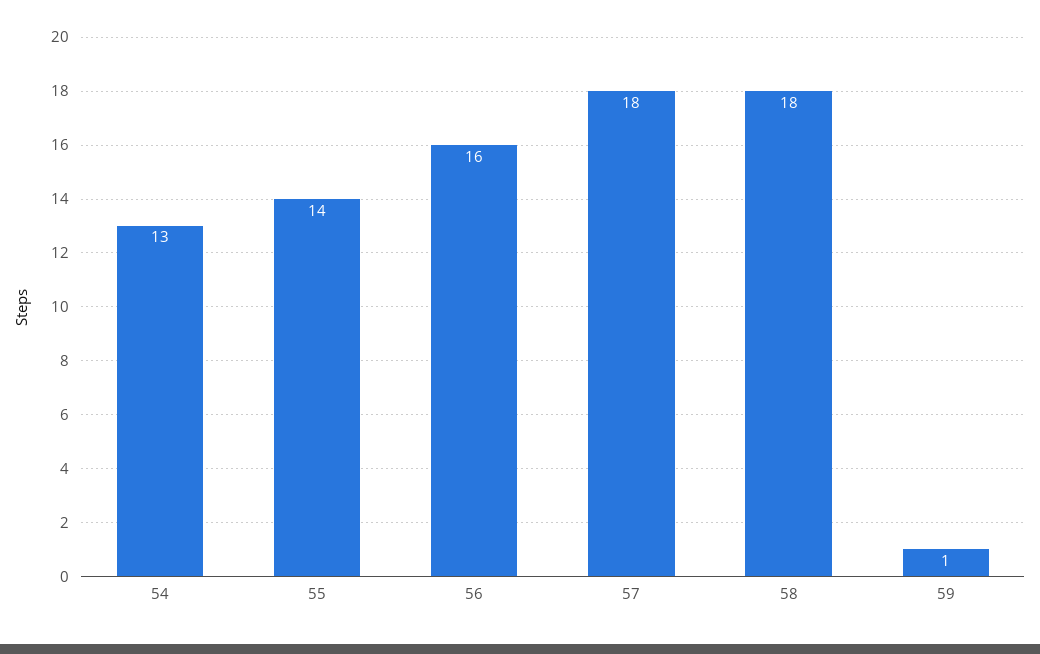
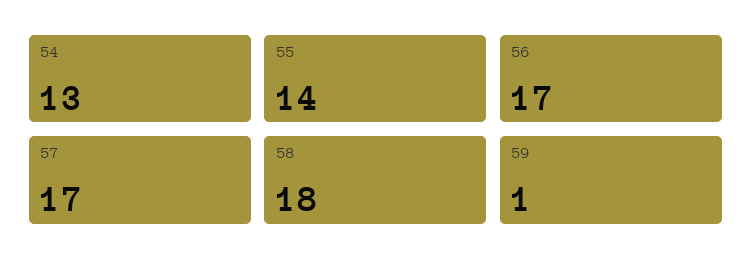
  {
    "54": 13,
    "55": 14,
-   "56": 16,
+   "56": 17,
-   "57": 18,
+   "57": 17,
    "58": 18,
    "59": 1
  }

